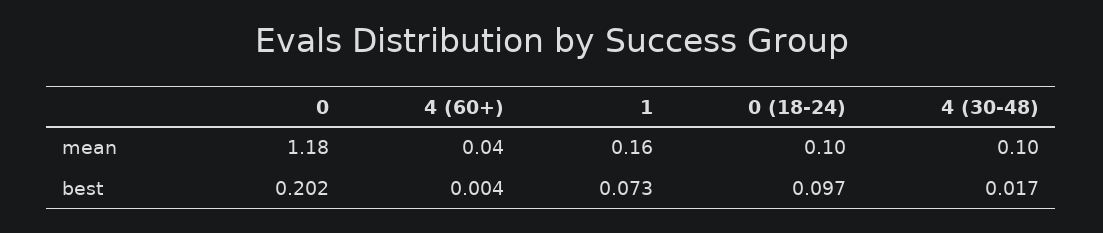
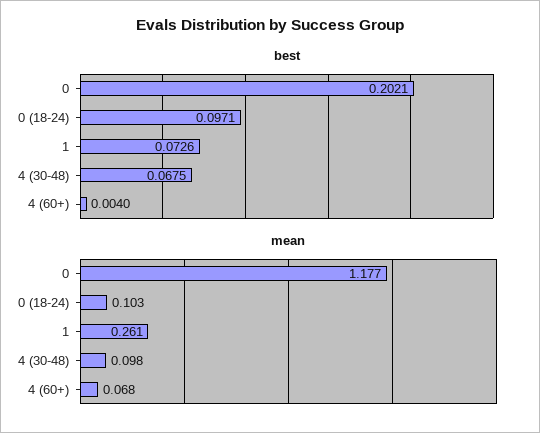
  {
    "mean": {
      "0": 1.177,
-     "4 (60+)": 0.04,
+     "4 (60+)": 0.068,
-     "1": 0.16,
+     "1": 0.261,
      "0 (18-24)": 0.103,
      "4 (30-48)": 0.098
    },
    "best": {
      "0": 0.2021,
      "4 (60+)": 0.004,
      "1": 0.0726,
      "0 (18-24)": 0.0971,
-     "4 (30-48)": 0.017
+     "4 (30-48)": 0.0675
    }
  }

